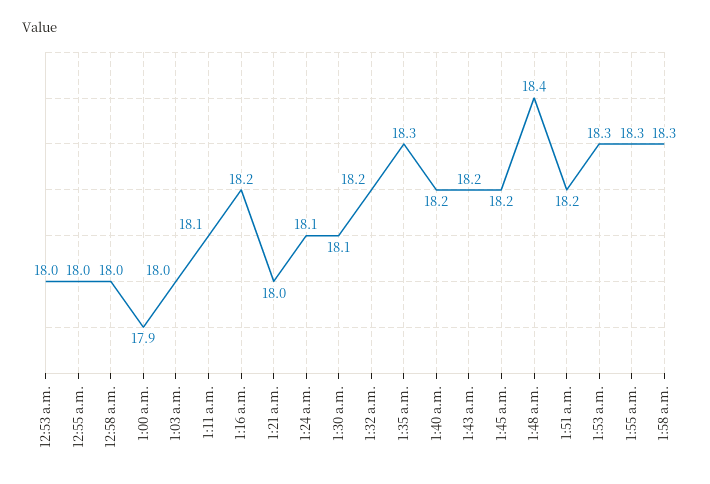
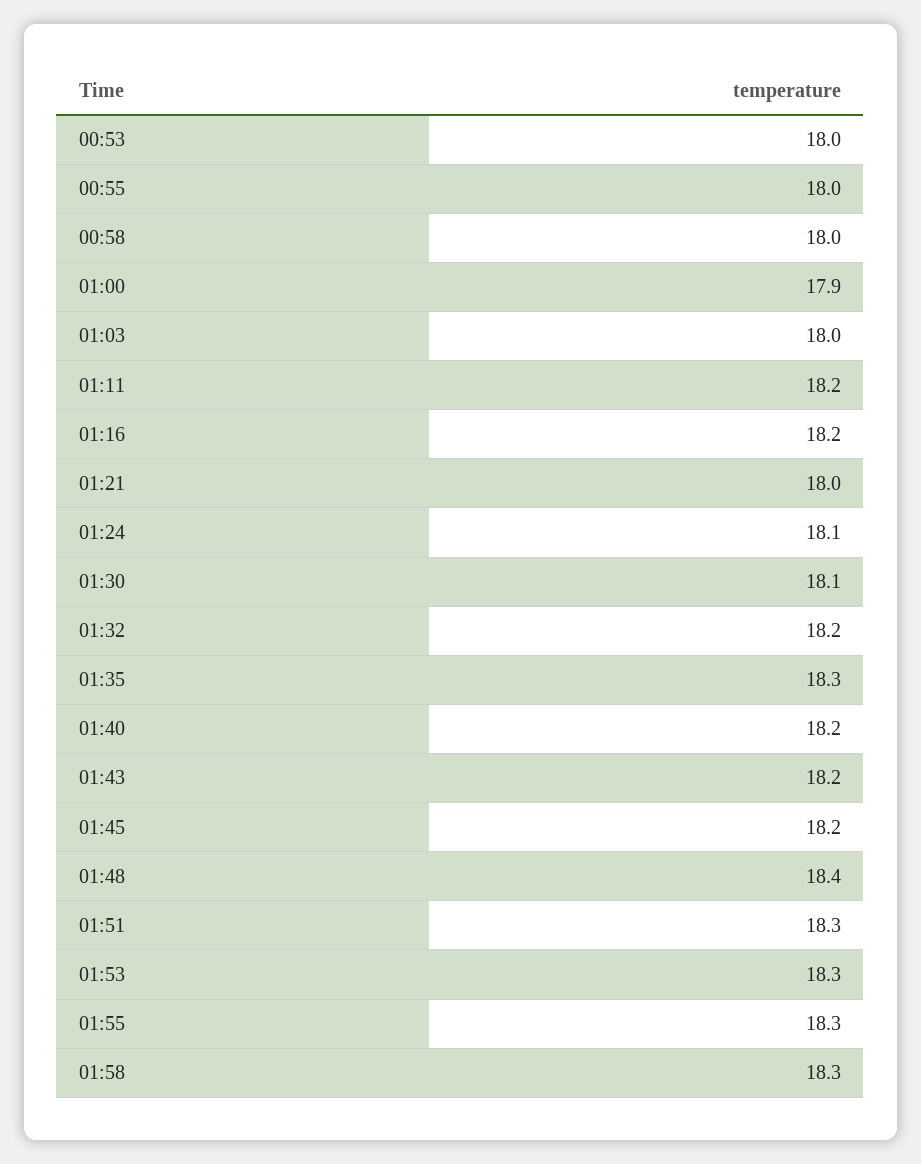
  {
    "12:53 a.m.": 18,
    "12:55 a.m.": 18,
    "12:58 a.m.": 18,
    "1:00 a.m.": 17.9,
    "1:03 a.m.": 18,
-   "1:11 a.m.": 18.1,
+   "1:11 a.m.": 18.2,
    "1:16 a.m.": 18.2,
    "1:21 a.m.": 18,
    "1:24 a.m.": 18.1,
    "1:30 a.m.": 18.1,
    "1:32 a.m.": 18.2,
    "1:35 a.m.": 18.3,
    "1:40 a.m.": 18.2,
    "1:43 a.m.": 18.2,
    "1:45 a.m.": 18.2,
    "1:48 a.m.": 18.4,
-   "1:51 a.m.": 18.2,
+   "1:51 a.m.": 18.3,
    "1:53 a.m.": 18.3,
    "1:55 a.m.": 18.3,
    "1:58 a.m.": 18.3
  }

